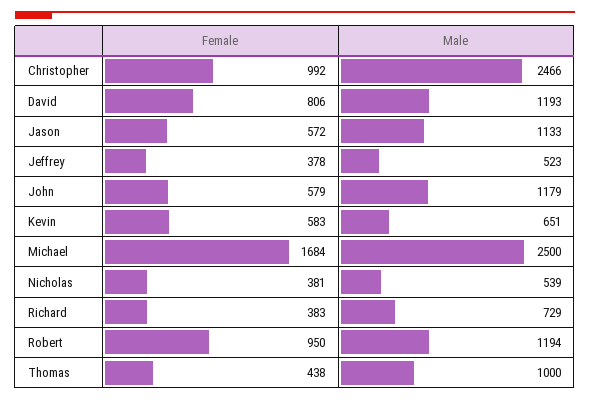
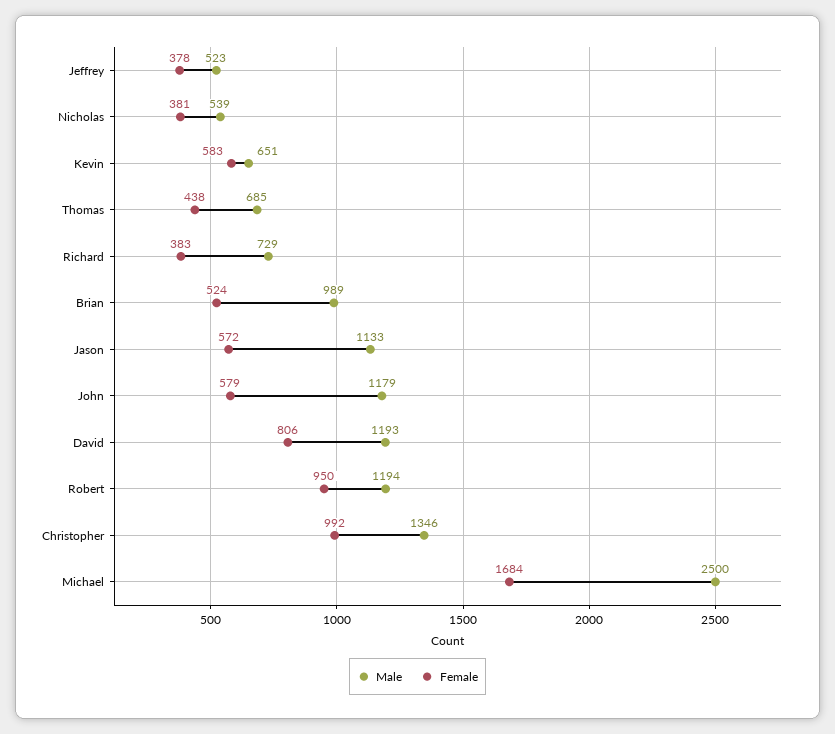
  {
    "Female": {
      "Christopher": 992,
      "David": 806,
      "Jason": 572,
      "Jeffrey": 378,
      "John": 579,
      "Kevin": 583,
      "Michael": 1684,
      "Nicholas": 381,
      "Richard": 383,
      "Robert": 950,
-     "Thomas": 438
+     "Thomas": 438,
+     "Brian": 524
    },
    "Male": {
-     "Christopher": 2466,
+     "Christopher": 1346,
      "David": 1193,
      "Jason": 1133,
      "Jeffrey": 523,
      "John": 1179,
      "Kevin": 651,
      "Michael": 2500,
      "Nicholas": 539,
      "Richard": 729,
      "Robert": 1194,
-     "Thomas": 1000
+     "Thomas": 685,
+     "Brian": 989
    }
  }

